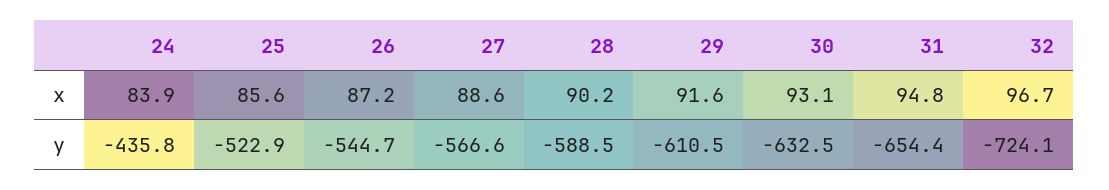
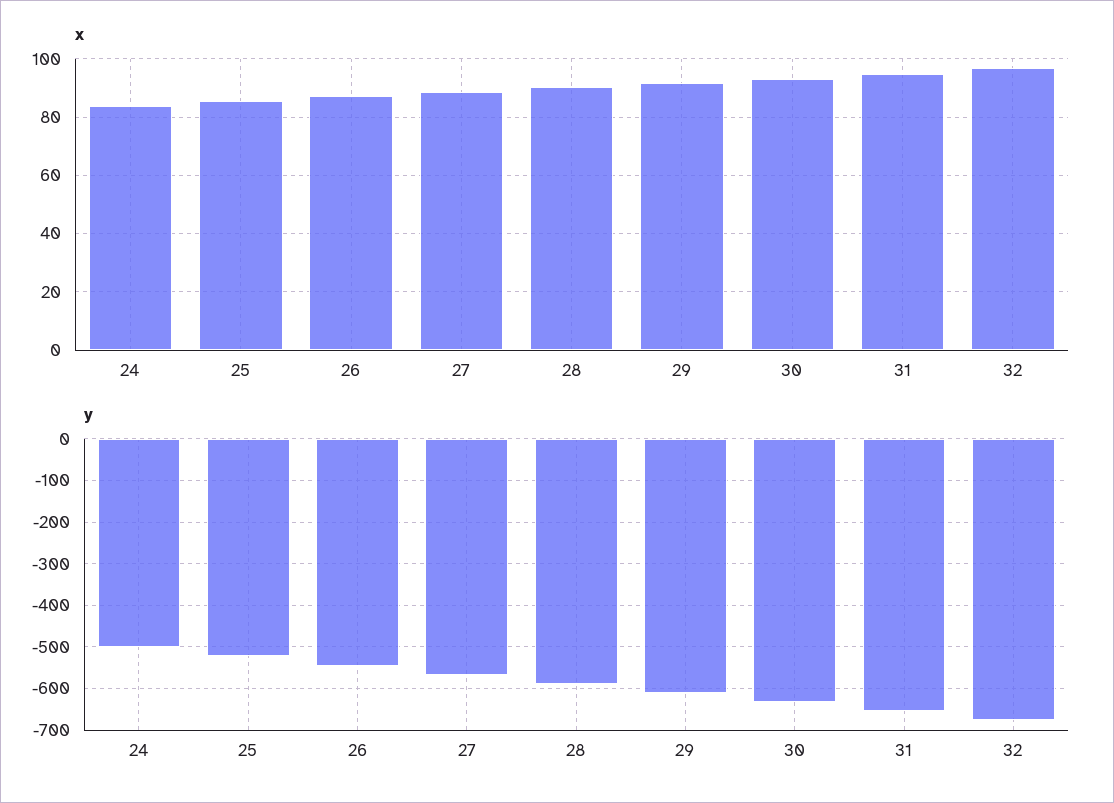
  {
    "x": {
      "24": 83.9,
      "25": 85.6,
      "26": 87.2,
      "27": 88.6,
      "28": 90.2,
      "29": 91.6,
      "30": 93.1,
      "31": 94.8,
      "32": 96.7
    },
    "y": {
-     "24": -435.8,
+     "24": -500,
      "25": -522.9,
      "26": -544.7,
      "27": -566.6,
      "28": -588.5,
      "29": -610.5,
      "30": -632.5,
      "31": -654.4,
-     "32": -724.1
+     "32": -680
    }
  }

